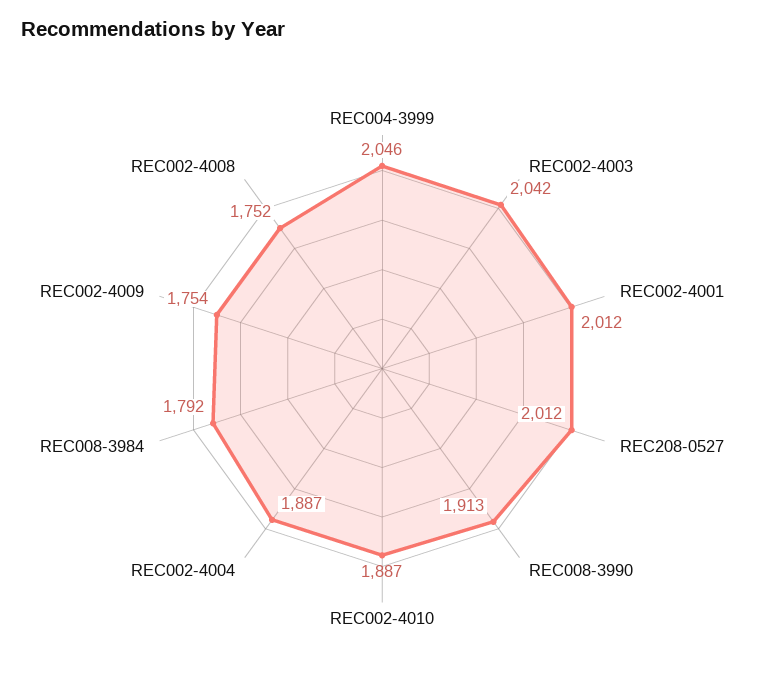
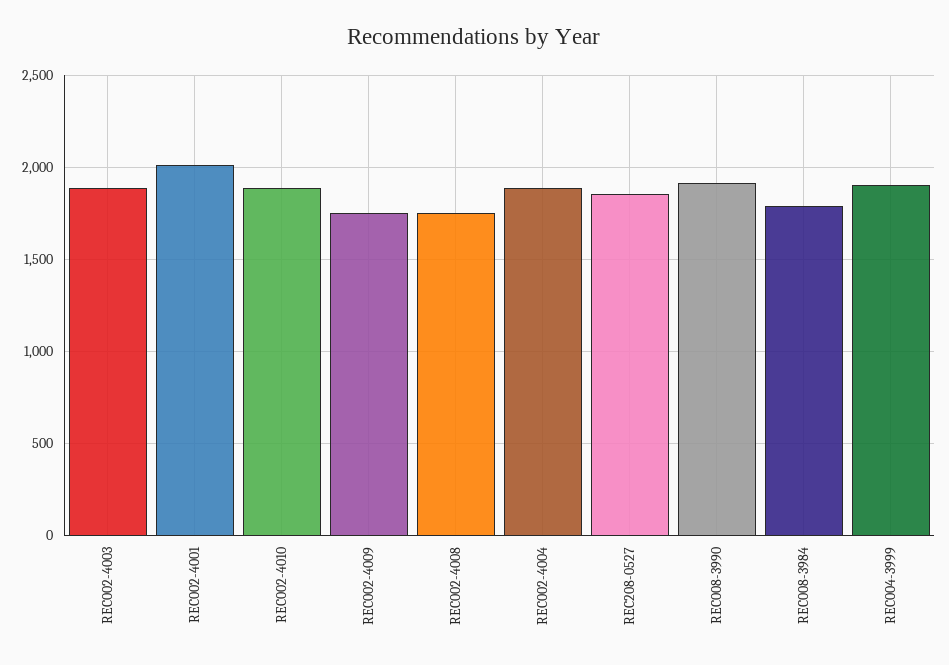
  {
-   "REC004-3999": 2046,
+   "REC004-3999": 1900,
-   "REC002-4003": 2042,
+   "REC002-4003": 1900,
    "REC002-4001": 2012,
-   "REC208-0527": 2012,
+   "REC208-0527": 1850,
    "REC008-3990": 1913,
    "REC002-4010": 1887,
    "REC002-4004": 1887,
    "REC008-3984": 1792,
    "REC002-4009": 1754,
    "REC002-4008": 1752
  }

